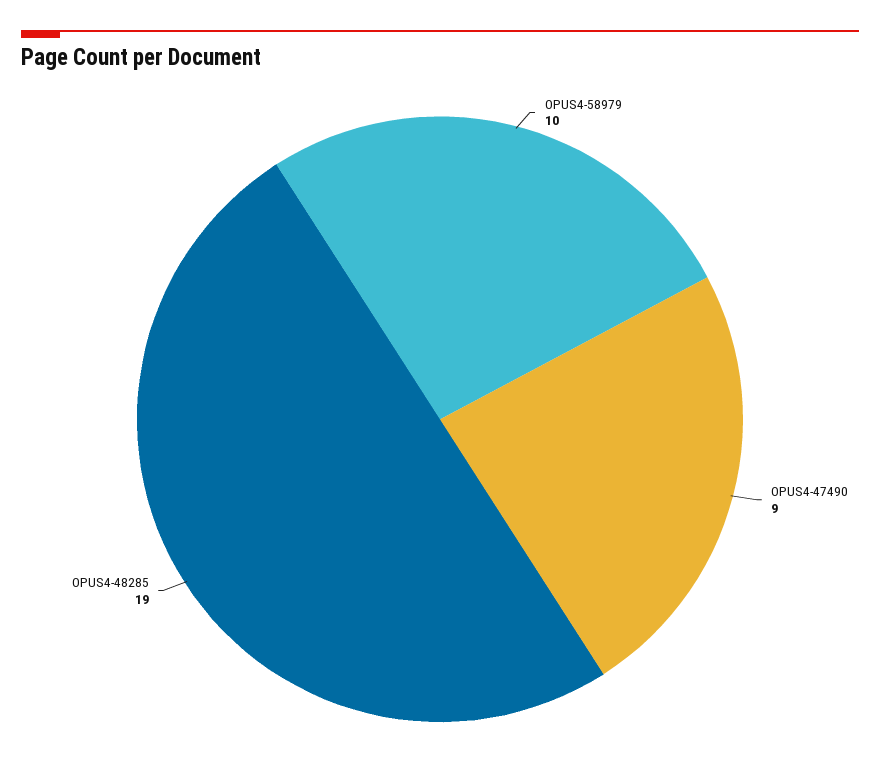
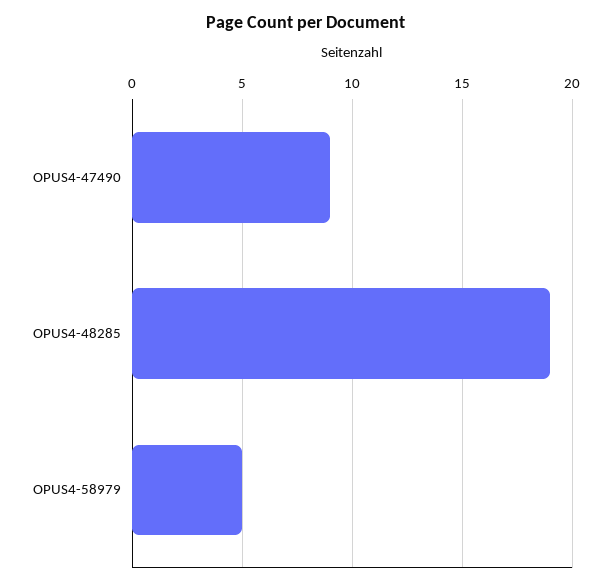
  {
-   "OPUS4-58979": 10,
+   "OPUS4-58979": 5,
    "OPUS4-47490": 9,
    "OPUS4-48285": 19
  }

